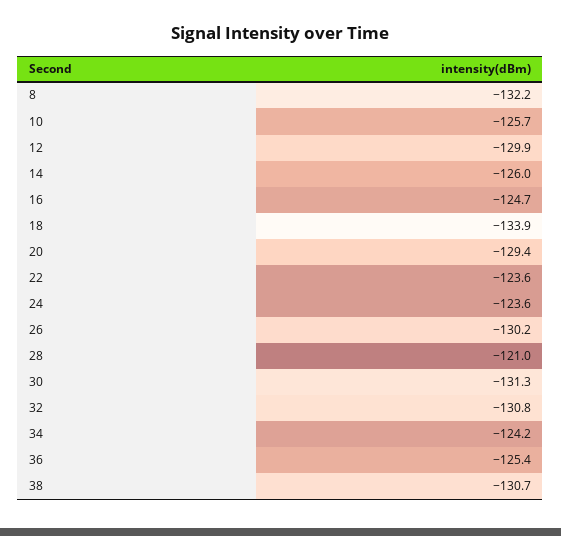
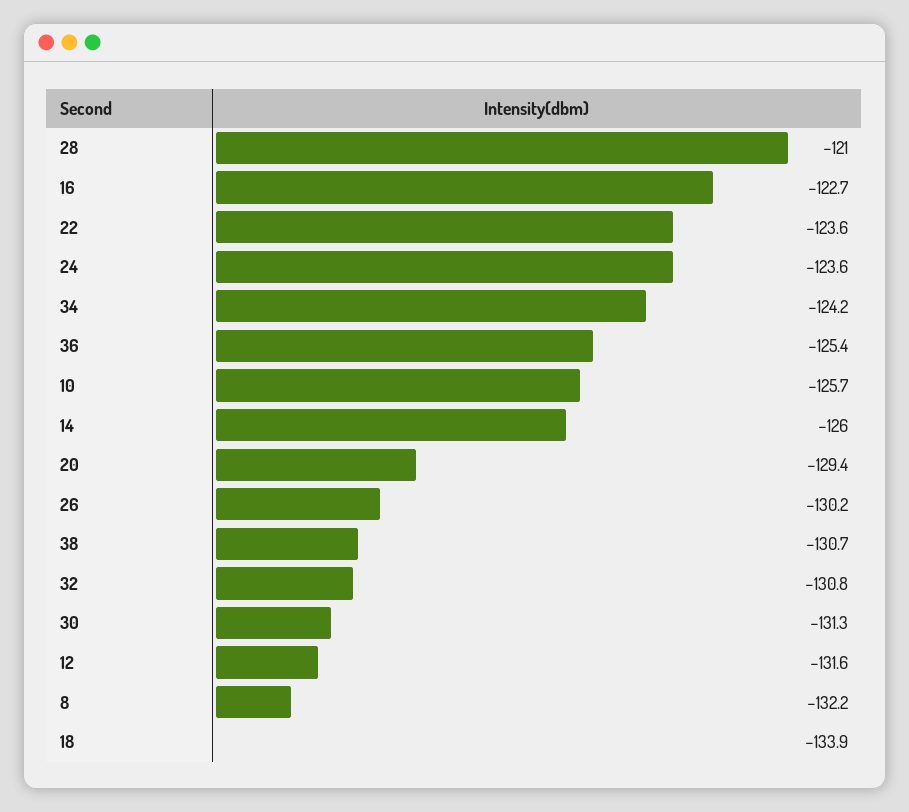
  {
    "8": -132.2,
    "10": -125.7,
-   "12": -129.9,
+   "12": -131.6,
    "14": -126,
-   "16": -124.7,
+   "16": -122.7,
    "18": -133.9,
    "20": -129.4,
    "22": -123.6,
    "24": -123.6,
    "26": -130.2,
    "28": -121,
    "30": -131.3,
    "32": -130.8,
    "34": -124.2,
    "36": -125.4,
    "38": -130.7
  }

